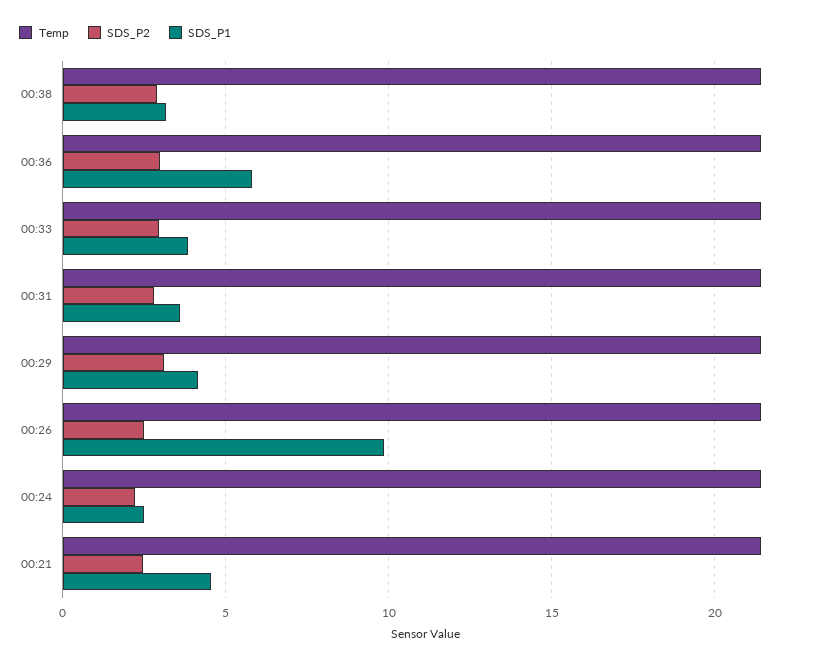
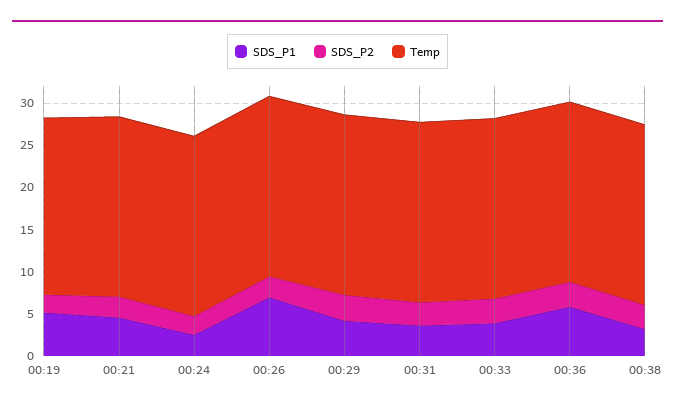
  {
    "Temp": {
      "00:38": 21.5,
      "00:36": 21.5,
      "00:33": 21.5,
      "00:31": 21.5,
      "00:29": 21.5,
      "00:26": 21.5,
      "00:24": 21.5,
-     "00:21": 21.5
+     "00:21": 21.5,
+     "00:19": 21
    },
    "SDS_P2": {
      "00:38": 3,
      "00:36": 3,
      "00:33": 3,
      "00:31": 3,
      "00:29": 3,
      "00:26": 2.5,
      "00:24": 2,
-     "00:21": 2.5
+     "00:21": 2.5,
+     "00:19": 2
    },
    "SDS_P1": {
      "00:38": 3,
      "00:36": 6,
      "00:33": 4,
      "00:31": 3.5,
      "00:29": 4,
-     "00:26": 10,
+     "00:26": 7,
      "00:24": 2.5,
-     "00:21": 4.5
+     "00:21": 4.5,
+     "00:19": 5
    }
  }

